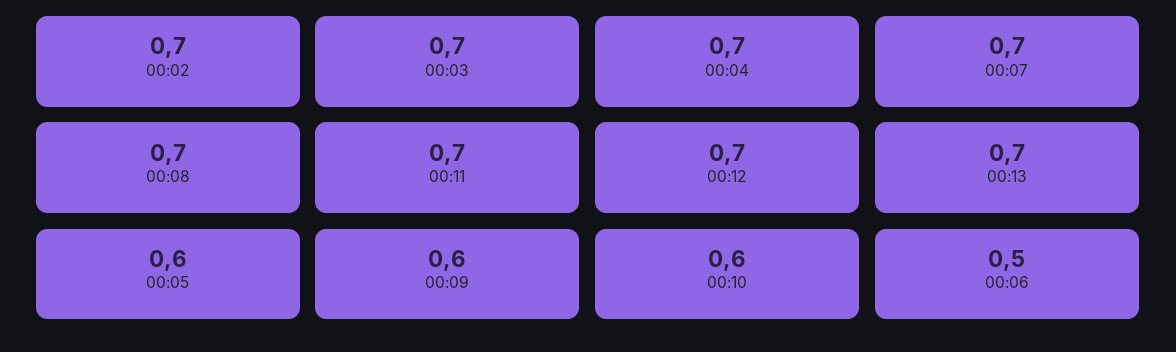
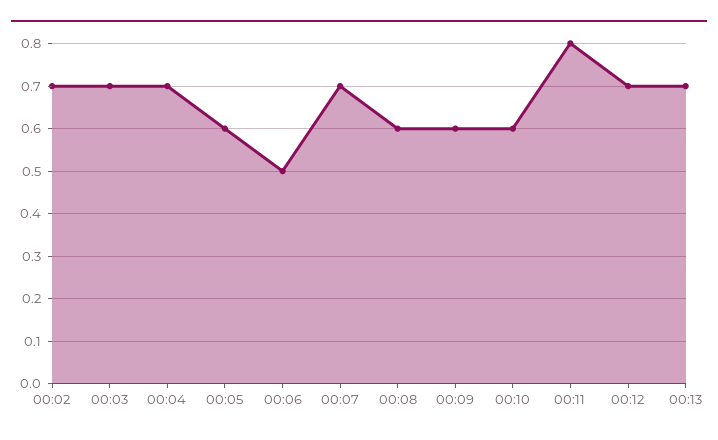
  {
    "00:02": 0.7,
    "00:03": 0.7,
    "00:04": 0.7,
    "00:07": 0.7,
-   "00:08": 0.7,
+   "00:08": 0.6,
-   "00:11": 0.7,
+   "00:11": 0.8,
    "00:12": 0.7,
    "00:13": 0.7,
    "00:05": 0.6,
    "00:09": 0.6,
    "00:10": 0.6,
    "00:06": 0.5
  }

